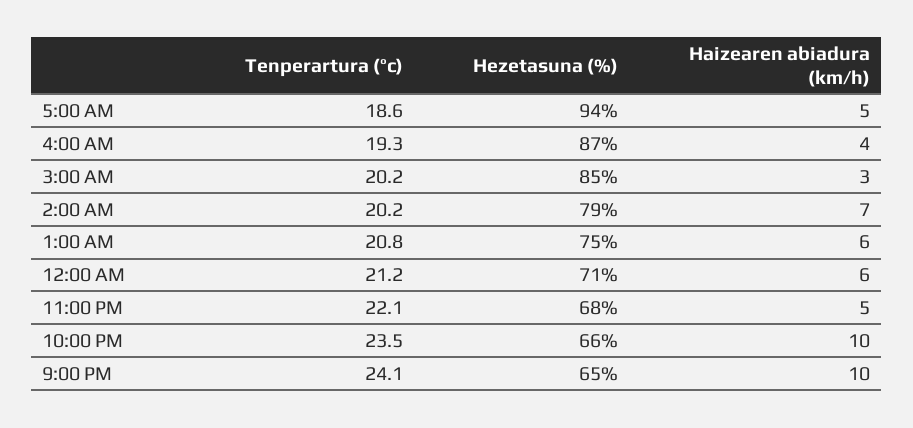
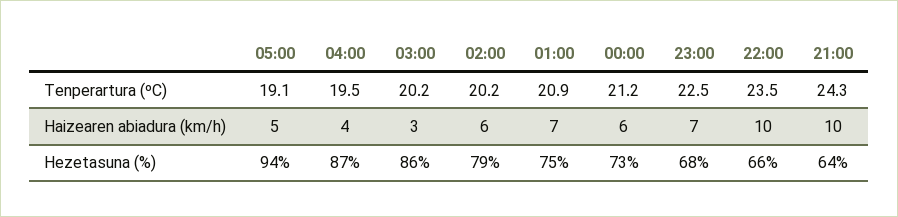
  {
    "Tenperartura (ºc)": {
-     "5:00 AM": 18.6,
+     "5:00 AM": 19.1,
-     "4:00 AM": 19.3,
+     "4:00 AM": 19.5,
      "3:00 AM": 20.2,
      "2:00 AM": 20.2,
-     "1:00 AM": 20.8,
+     "1:00 AM": 20.9,
      "12:00 AM": 21.2,
-     "11:00 PM": 22.1,
+     "11:00 PM": 22.5,
      "10:00 PM": 23.5,
-     "9:00 PM": 24.1
+     "9:00 PM": 24.3
    },
    "Hezetasuna (%)": {
      "5:00 AM": 94,
      "4:00 AM": 87,
-     "3:00 AM": 85,
+     "3:00 AM": 86,
      "2:00 AM": 79,
      "1:00 AM": 75,
-     "12:00 AM": 71,
+     "12:00 AM": 73,
      "11:00 PM": 68,
      "10:00 PM": 66,
-     "9:00 PM": 65
+     "9:00 PM": 64
    },
    "Haizearen abiadura (km/h)": {
      "5:00 AM": 5,
      "4:00 AM": 4,
      "3:00 AM": 3,
-     "2:00 AM": 7,
+     "2:00 AM": 6,
-     "1:00 AM": 6,
+     "1:00 AM": 7,
      "12:00 AM": 6,
-     "11:00 PM": 5,
+     "11:00 PM": 7,
      "10:00 PM": 10,
      "9:00 PM": 10
    }
  }

